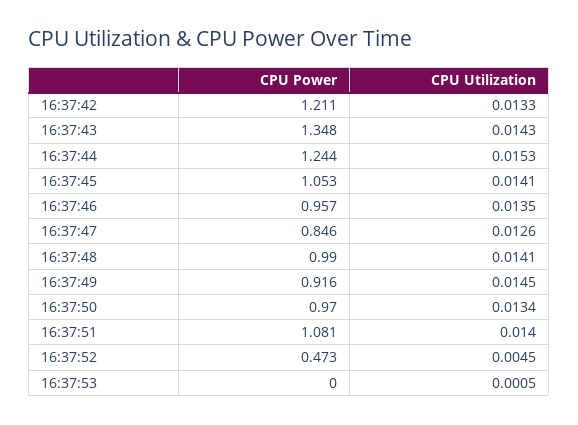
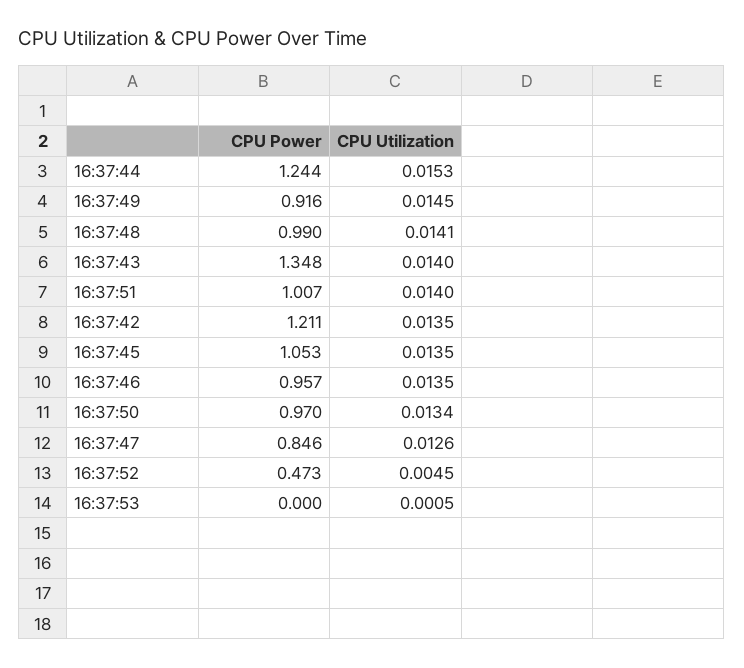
  {
    "CPU Power": {
      "16:37:42": 1.211,
      "16:37:43": 1.348,
      "16:37:44": 1.244,
      "16:37:45": 1.053,
      "16:37:46": 0.957,
      "16:37:47": 0.846,
      "16:37:48": 0.99,
      "16:37:49": 0.916,
      "16:37:50": 0.97,
-     "16:37:51": 1.081,
+     "16:37:51": 1.007,
      "16:37:52": 0.473,
      "16:37:53": 0
    },
    "CPU Utilization": {
-     "16:37:42": 0.0133,
+     "16:37:42": 0.0135,
-     "16:37:43": 0.0143,
+     "16:37:43": 0.014,
      "16:37:44": 0.0153,
-     "16:37:45": 0.0141,
+     "16:37:45": 0.0135,
      "16:37:46": 0.0135,
      "16:37:47": 0.0126,
      "16:37:48": 0.0141,
      "16:37:49": 0.0145,
      "16:37:50": 0.0134,
      "16:37:51": 0.014,
      "16:37:52": 0.0045,
      "16:37:53": 0.0005
    }
  }

